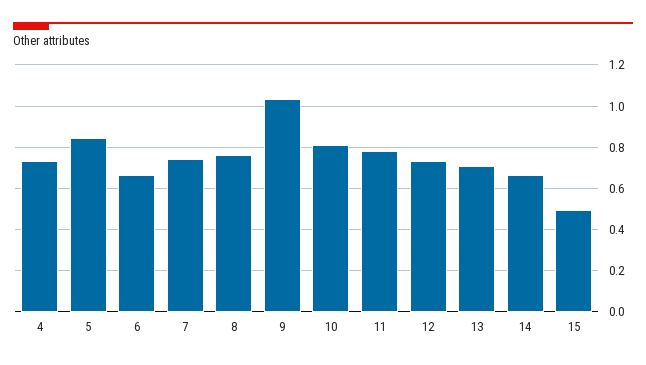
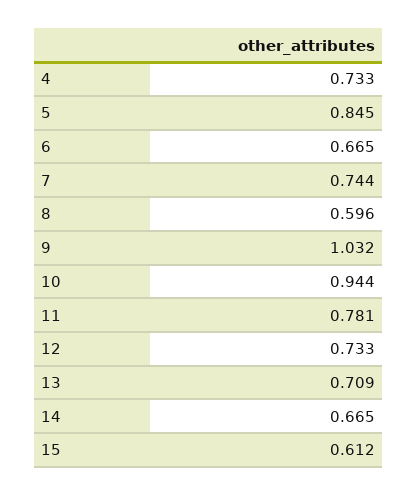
  {
    "4": 0.733,
    "5": 0.845,
    "6": 0.665,
    "7": 0.744,
-   "8": 0.75,
+   "8": 0.596,
    "9": 1.032,
-   "10": 0.8,
+   "10": 0.944,
    "11": 0.781,
    "12": 0.733,
    "13": 0.709,
    "14": 0.665,
-   "15": 0.5
+   "15": 0.612
  }

